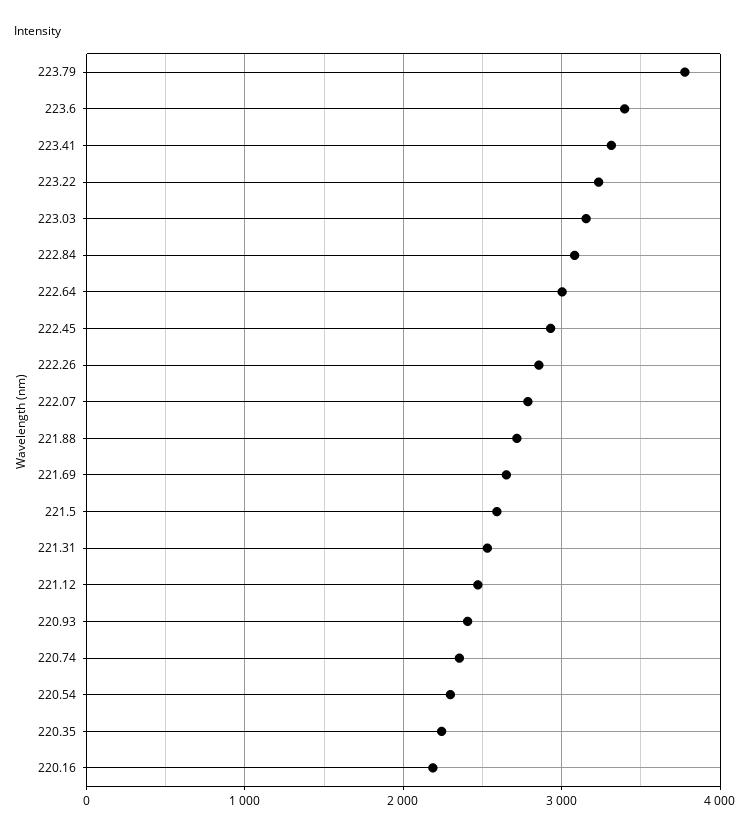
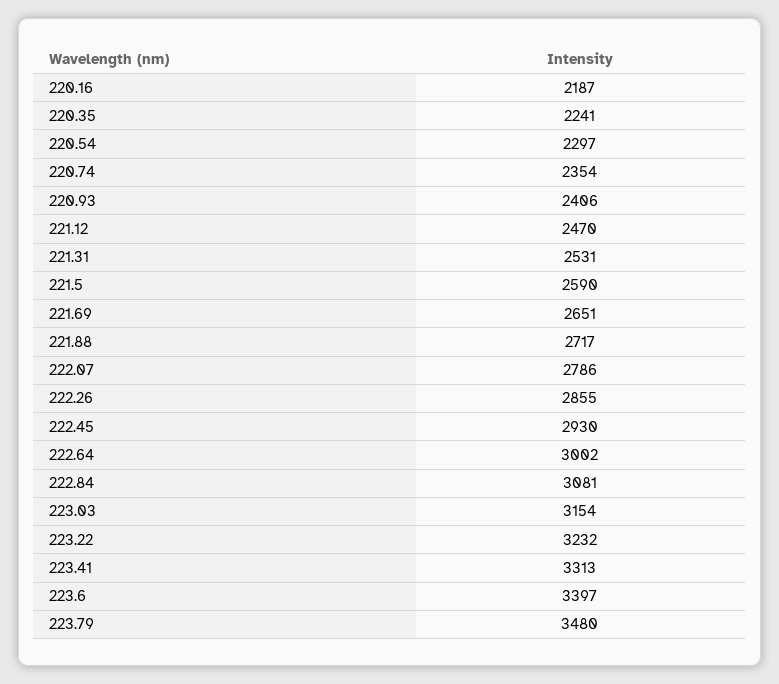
  {
-   "223.79": 3800,
+   "223.79": 3480,
    "223.6": 3397,
    "223.41": 3313,
    "223.22": 3232,
    "223.03": 3154,
    "222.84": 3081,
    "222.64": 3002,
    "222.45": 2930,
    "222.26": 2855,
    "222.07": 2786,
    "221.88": 2717,
    "221.69": 2651,
    "221.5": 2590,
    "221.31": 2531,
    "221.12": 2470,
    "220.93": 2406,
    "220.74": 2354,
    "220.54": 2297,
    "220.35": 2241,
    "220.16": 2187
  }

